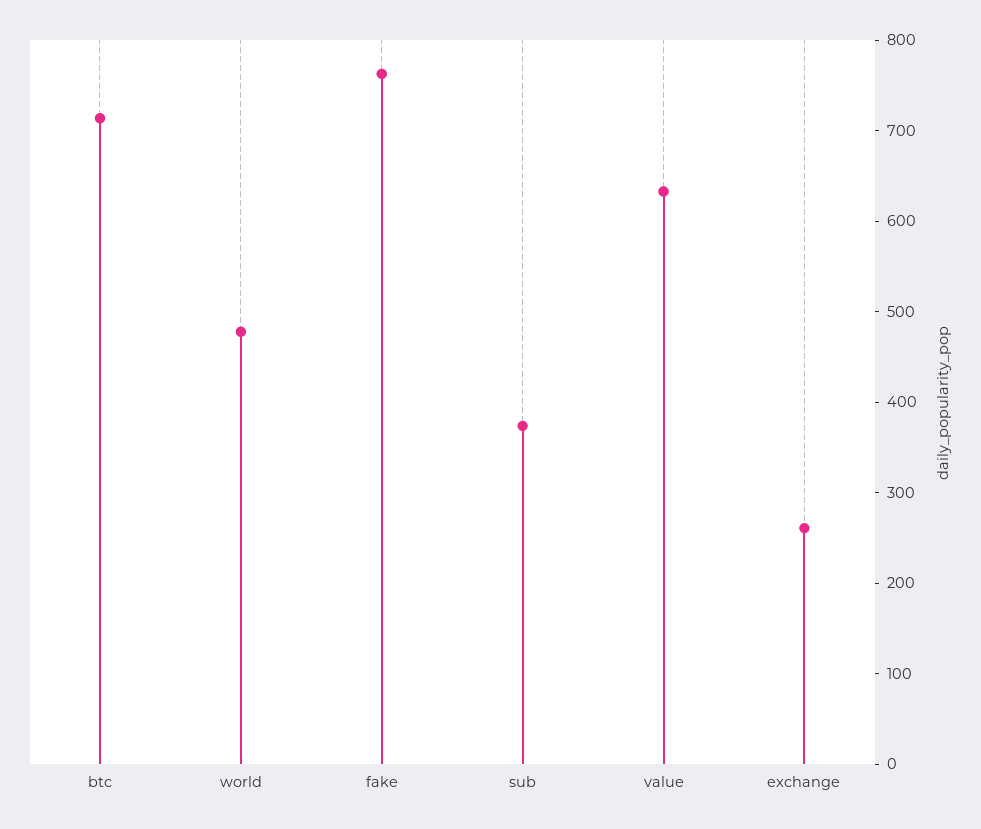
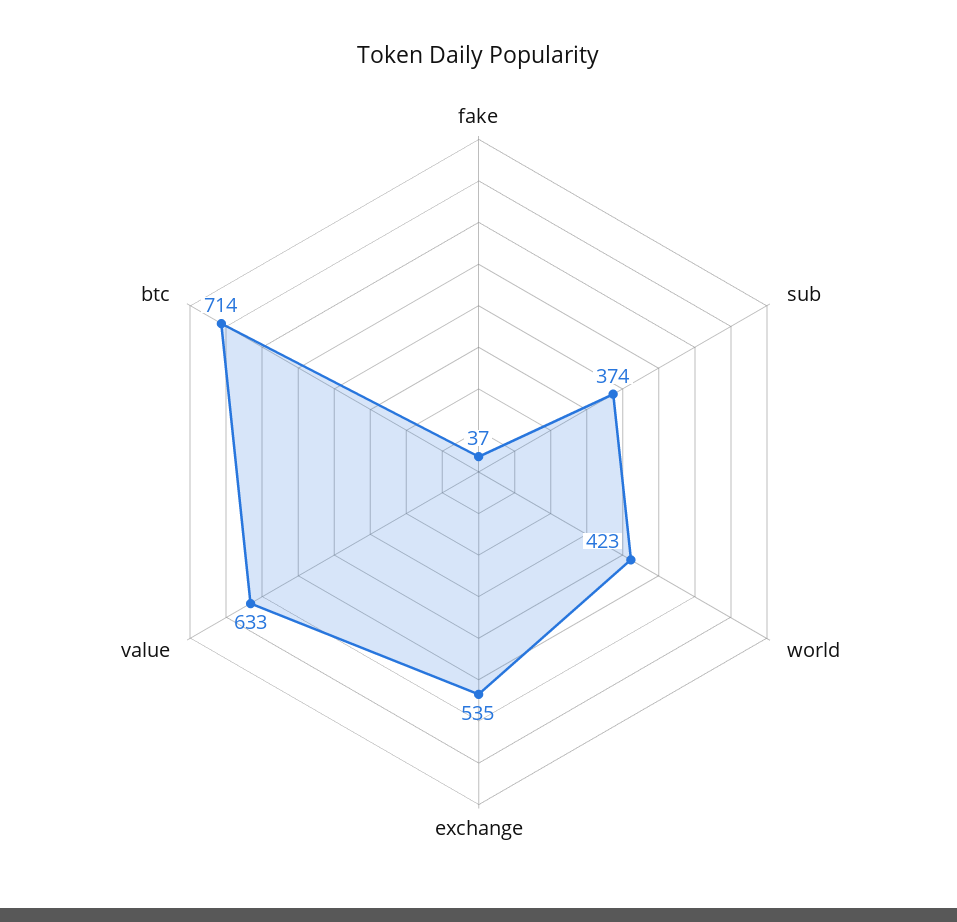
  {
    "btc": 714,
-   "world": 480,
+   "world": 423,
-   "fake": 760,
+   "fake": 37,
    "sub": 374,
    "value": 633,
-   "exchange": 260
+   "exchange": 535
  }

